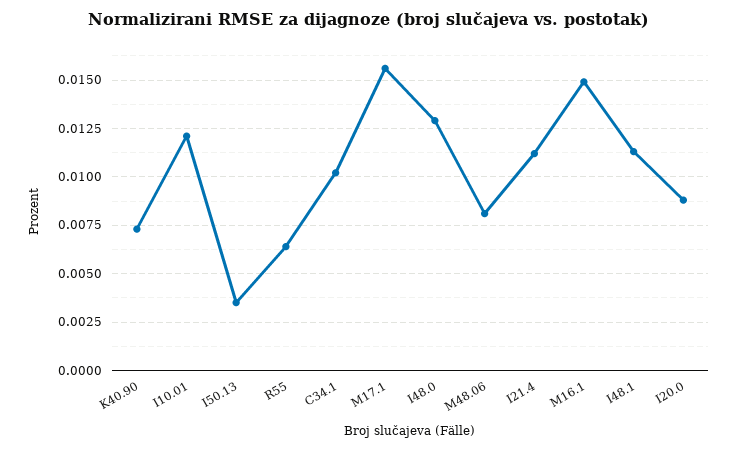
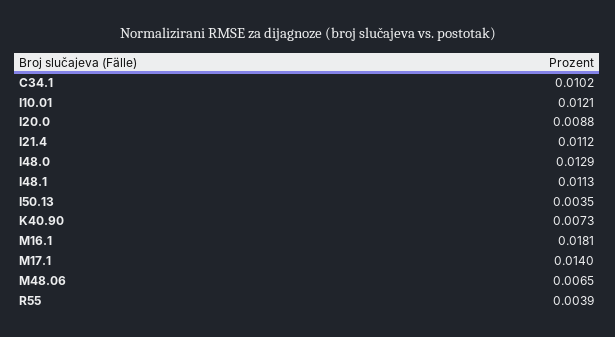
  {
    "K40.90": 0.0073,
    "I10.01": 0.0121,
    "I50.13": 0.0035,
-   "R55": 0.0065,
+   "R55": 0.0039,
    "C34.1": 0.0102,
-   "M17.1": 0.0155,
+   "M17.1": 0.014,
    "I48.0": 0.0129,
-   "M48.06": 0.008,
+   "M48.06": 0.0065,
    "I21.4": 0.0112,
-   "M16.1": 0.015,
+   "M16.1": 0.0181,
    "I48.1": 0.0113,
    "I20.0": 0.0088
  }

